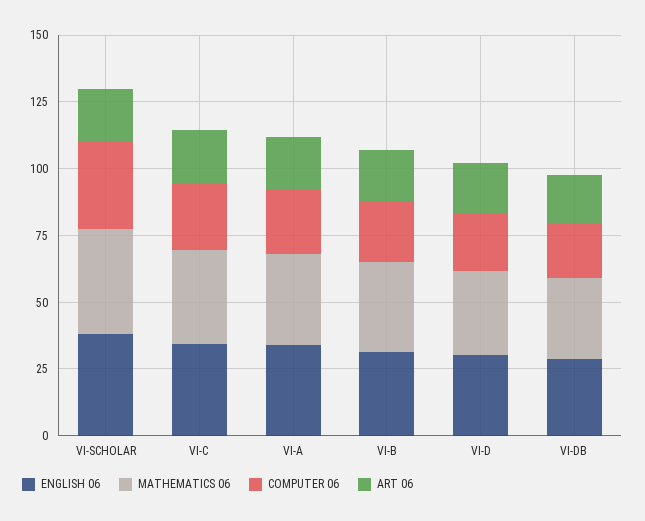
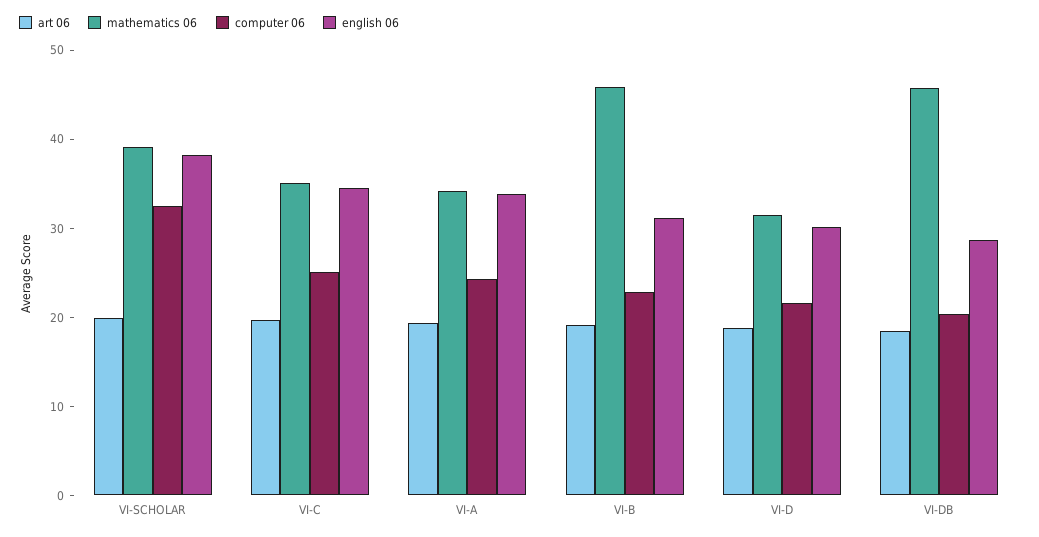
  {
    "ENGLISH 06": {
      "VI-SCHOLAR": 38,
      "VI-C": 34,
      "VI-A": 34,
      "VI-B": 32,
      "VI-D": 30,
      "VI-DB": 28
    },
    "MATHEMATICS 06": {
      "VI-SCHOLAR": 40,
      "VI-C": 36,
      "VI-A": 34,
-     "VI-B": 35,
+     "VI-B": 46,
      "VI-D": 32,
-     "VI-DB": 30
+     "VI-DB": 46
    },
    "COMPUTER 06": {
      "VI-SCHOLAR": 32,
      "VI-C": 26,
      "VI-A": 24,
      "VI-B": 22,
      "VI-D": 22,
      "VI-DB": 20
    },
    "ART 06": {
      "VI-SCHOLAR": 20,
      "VI-C": 20,
      "VI-A": 20,
      "VI-B": 20,
      "VI-D": 18,
      "VI-DB": 18
    }
  }

